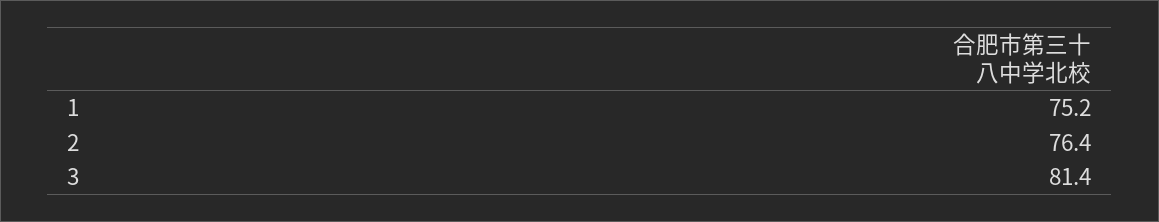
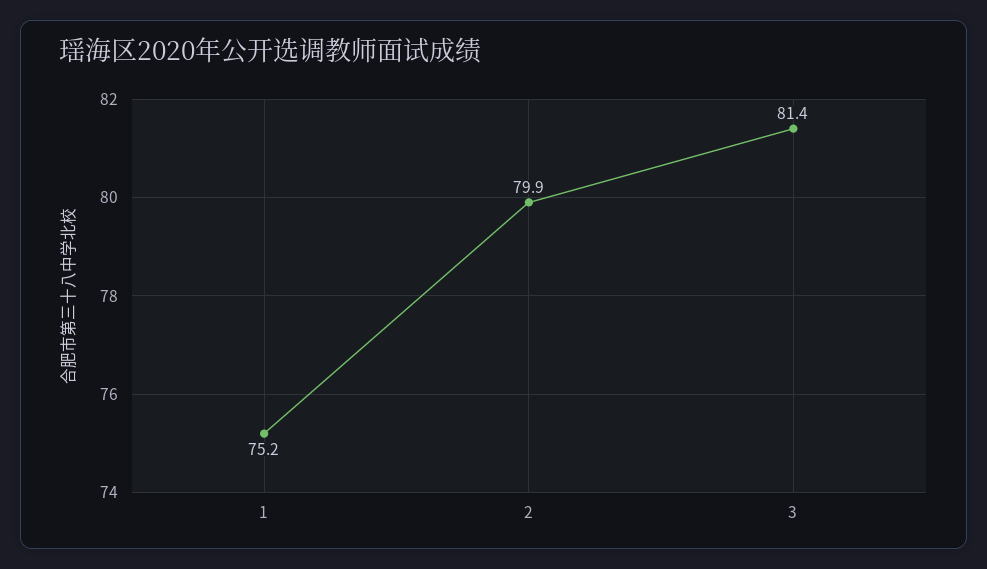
  {
    "1": 75.2,
-   "2": 76.4,
+   "2": 79.9,
    "3": 81.4
  }

